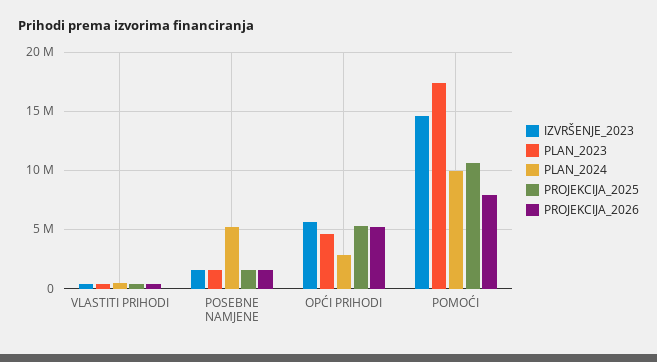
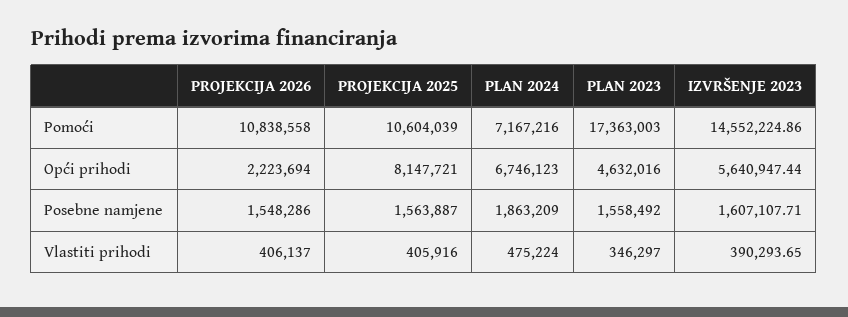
  {
    "IZVRŠENJE_2023": {
      "VLASTITI PRIHODI": 390293.65,
      "POSEBNE NAMJENE": 1607107.71,
      "OPĆI PRIHODI": 5640947.44,
      "POMOĆI": 14552224.86
    },
    "PLAN_2023": {
      "VLASTITI PRIHODI": 346297,
      "POSEBNE NAMJENE": 1558492,
      "OPĆI PRIHODI": 4632016,
      "POMOĆI": 17363003
    },
    "PLAN_2024": {
      "VLASTITI PRIHODI": 475224,
-     "POSEBNE NAMJENE": 5000000,
+     "POSEBNE NAMJENE": 1863209,
-     "OPĆI PRIHODI": 3000000,
+     "OPĆI PRIHODI": 6746123,
-     "POMOĆI": 10000000
+     "POMOĆI": 7167216
    },
    "PROJEKCIJA_2025": {
      "VLASTITI PRIHODI": 405916,
      "POSEBNE NAMJENE": 1563887,
-     "OPĆI PRIHODI": 5000000,
+     "OPĆI PRIHODI": 8147721,
      "POMOĆI": 10604039
    },
    "PROJEKCIJA_2026": {
      "VLASTITI PRIHODI": 406137,
      "POSEBNE NAMJENE": 1548286,
-     "OPĆI PRIHODI": 5000000,
+     "OPĆI PRIHODI": 2223694,
-     "POMOĆI": 8000000
+     "POMOĆI": 10838558
    }
  }

